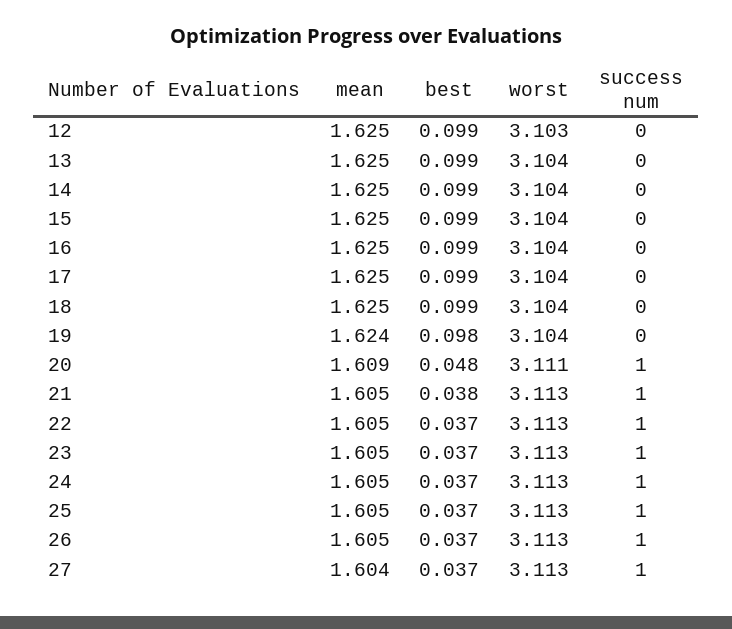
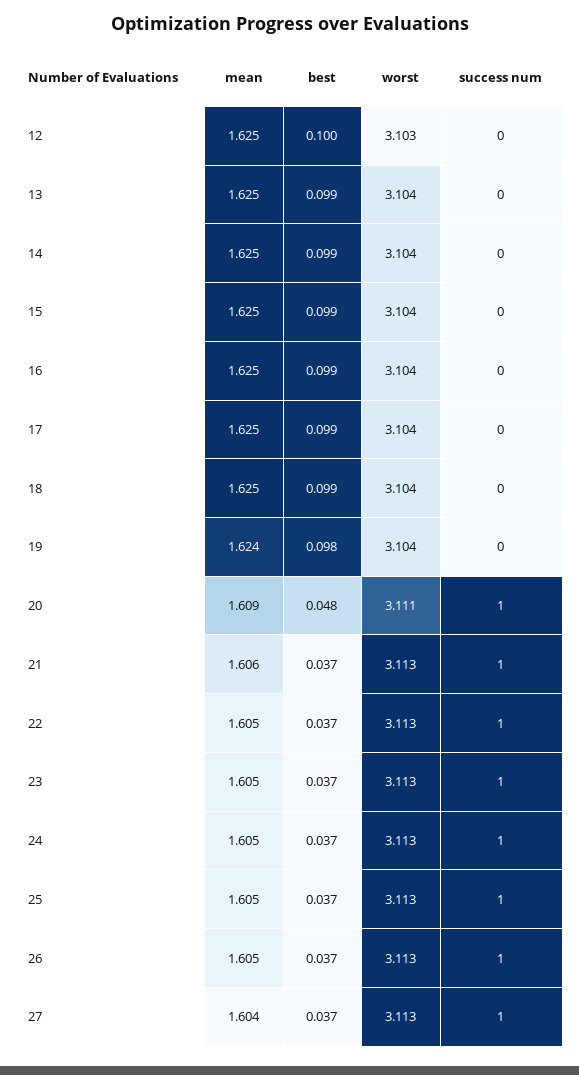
  {
    "mean": {
      "12": 1.625,
      "13": 1.625,
      "14": 1.625,
      "15": 1.625,
      "16": 1.625,
      "17": 1.625,
      "18": 1.625,
      "19": 1.624,
      "20": 1.609,
-     "21": 1.605,
+     "21": 1.606,
      "22": 1.605,
      "23": 1.605,
      "24": 1.605,
      "25": 1.605,
      "26": 1.605,
      "27": 1.604
    },
    "best": {
-     "12": 0.099,
+     "12": 0.1,
      "13": 0.099,
      "14": 0.099,
      "15": 0.099,
      "16": 0.099,
      "17": 0.099,
      "18": 0.099,
      "19": 0.098,
      "20": 0.048,
-     "21": 0.038,
+     "21": 0.037,
      "22": 0.037,
      "23": 0.037,
      "24": 0.037,
      "25": 0.037,
      "26": 0.037,
      "27": 0.037
    },
    "worst": {
      "12": 3.103,
      "13": 3.104,
      "14": 3.104,
      "15": 3.104,
      "16": 3.104,
      "17": 3.104,
      "18": 3.104,
      "19": 3.104,
      "20": 3.111,
      "21": 3.113,
      "22": 3.113,
      "23": 3.113,
      "24": 3.113,
      "25": 3.113,
      "26": 3.113,
      "27": 3.113
    },
    "success num": {
      "12": 0,
      "13": 0,
      "14": 0,
      "15": 0,
      "16": 0,
      "17": 0,
      "18": 0,
      "19": 0,
      "20": 1,
      "21": 1,
      "22": 1,
      "23": 1,
      "24": 1,
      "25": 1,
      "26": 1,
      "27": 1
    }
  }

